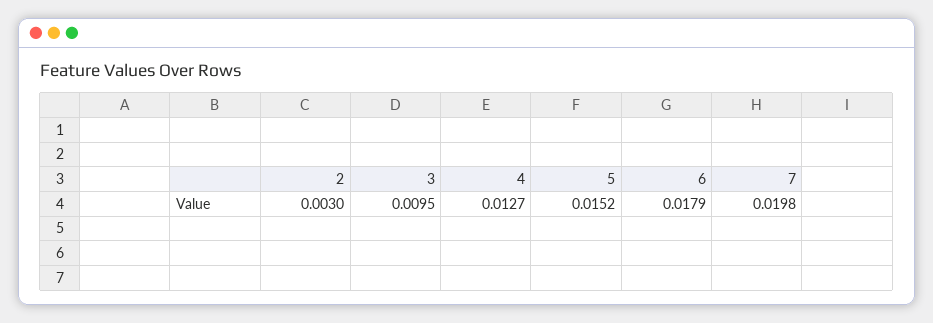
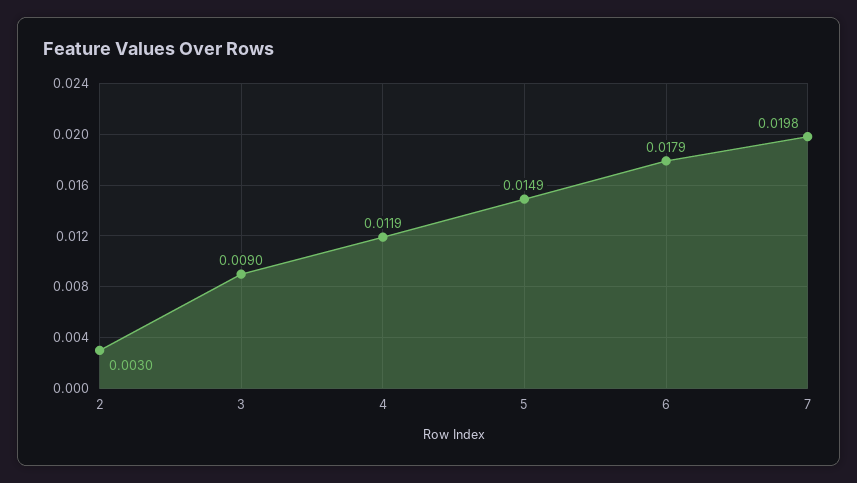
  {
    "2": 0.003,
-   "3": 0.0095,
+   "3": 0.009,
-   "4": 0.0127,
+   "4": 0.0119,
-   "5": 0.0152,
+   "5": 0.0149,
    "6": 0.0179,
    "7": 0.0198
  }

